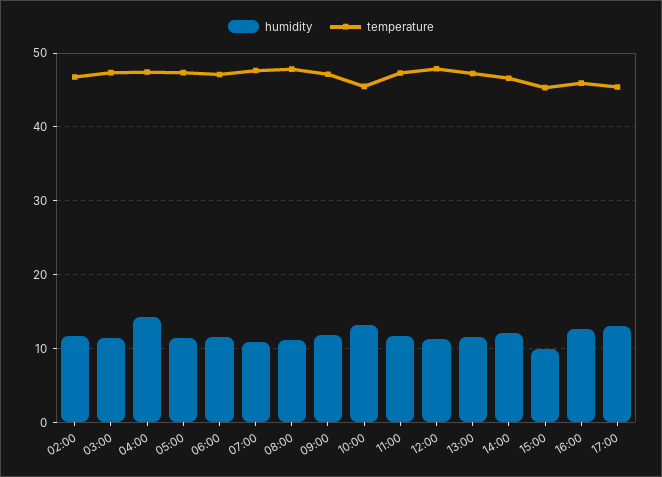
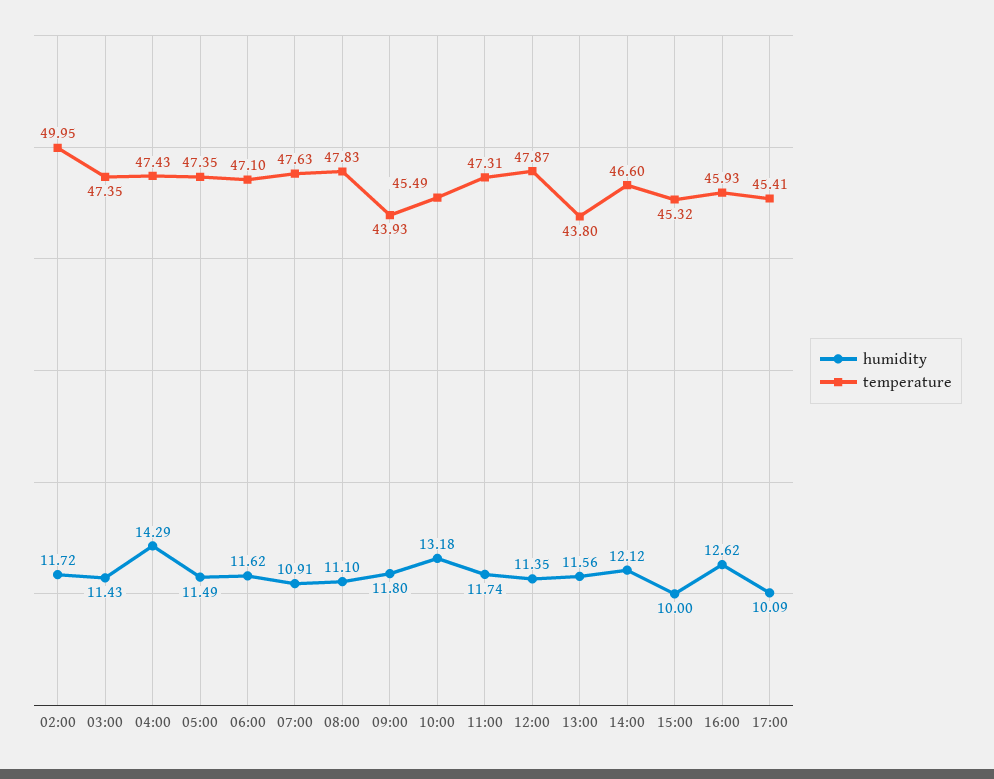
  {
    "humidity": {
      "02:00": 11.72,
      "03:00": 11.43,
      "04:00": 14.29,
      "05:00": 11.49,
      "06:00": 11.62,
      "07:00": 10.91,
      "08:00": 11.1,
      "09:00": 11.8,
      "10:00": 13.18,
      "11:00": 11.74,
      "12:00": 11.35,
      "13:00": 11.56,
      "14:00": 12.12,
      "15:00": 10,
      "16:00": 12.62,
-     "17:00": 13
+     "17:00": 10.09
    },
    "temperature": {
-     "02:00": 47,
+     "02:00": 49.95,
      "03:00": 47.35,
      "04:00": 47.43,
      "05:00": 47.35,
      "06:00": 47.1,
      "07:00": 47.63,
      "08:00": 47.83,
-     "09:00": 47,
+     "09:00": 43.93,
      "10:00": 45.49,
      "11:00": 47.31,
      "12:00": 47.87,
-     "13:00": 47,
+     "13:00": 43.8,
      "14:00": 46.6,
      "15:00": 45.32,
      "16:00": 45.93,
      "17:00": 45.41
    }
  }

